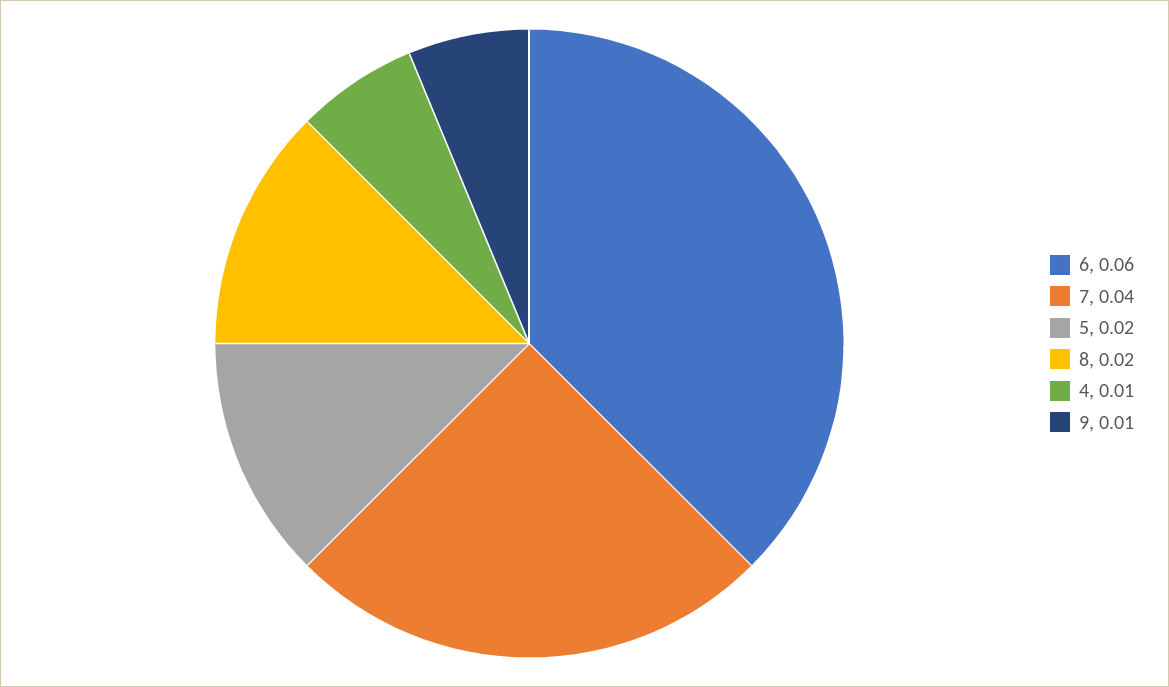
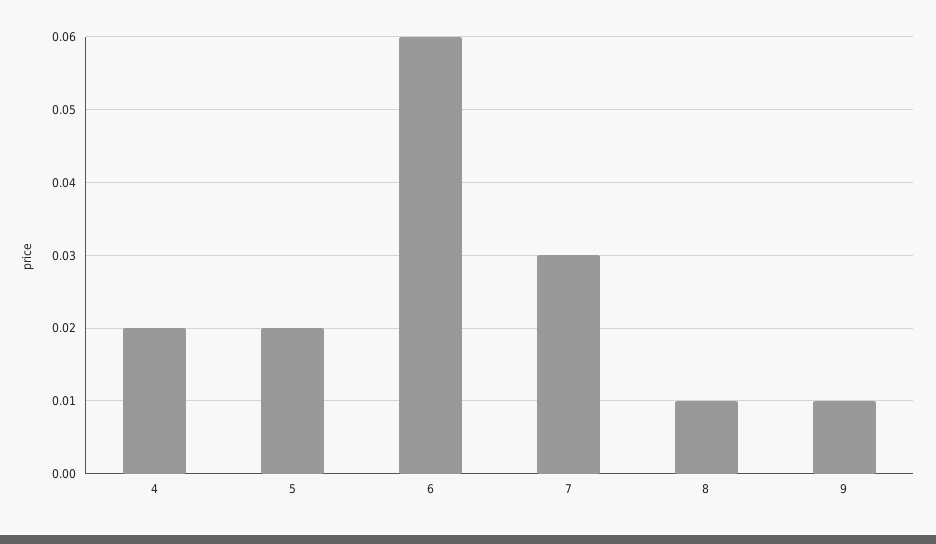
  {
    "6": 0.06,
-   "7": 0.04,
+   "7": 0.03,
    "5": 0.02,
-   "8": 0.02,
+   "8": 0.01,
-   "4": 0.01,
+   "4": 0.02,
    "9": 0.01
  }

